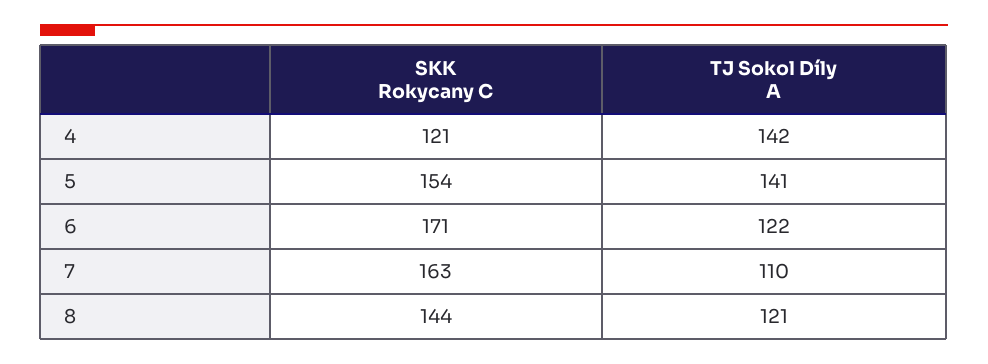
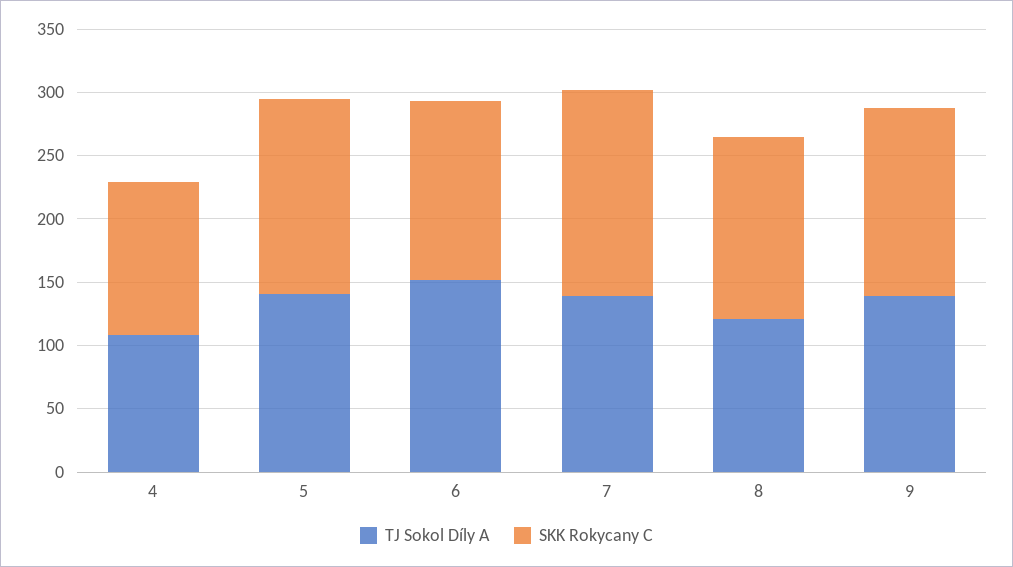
  {
    "SKK Rokycany C": {
      "4": 121,
      "5": 154,
-     "6": 171,
+     "6": 140,
      "7": 163,
-     "8": 144
+     "8": 144,
+     "9": 150
    },
    "TJ Sokol Díly A": {
-     "4": 142,
+     "4": 110,
      "5": 141,
-     "6": 122,
+     "6": 150,
-     "7": 110,
+     "7": 140,
-     "8": 121
+     "8": 121,
+     "9": 140
    }
  }

